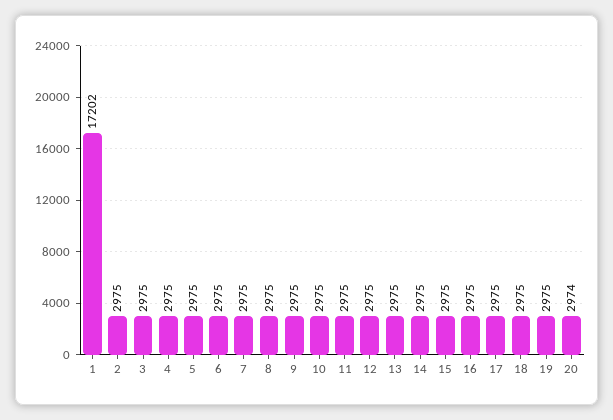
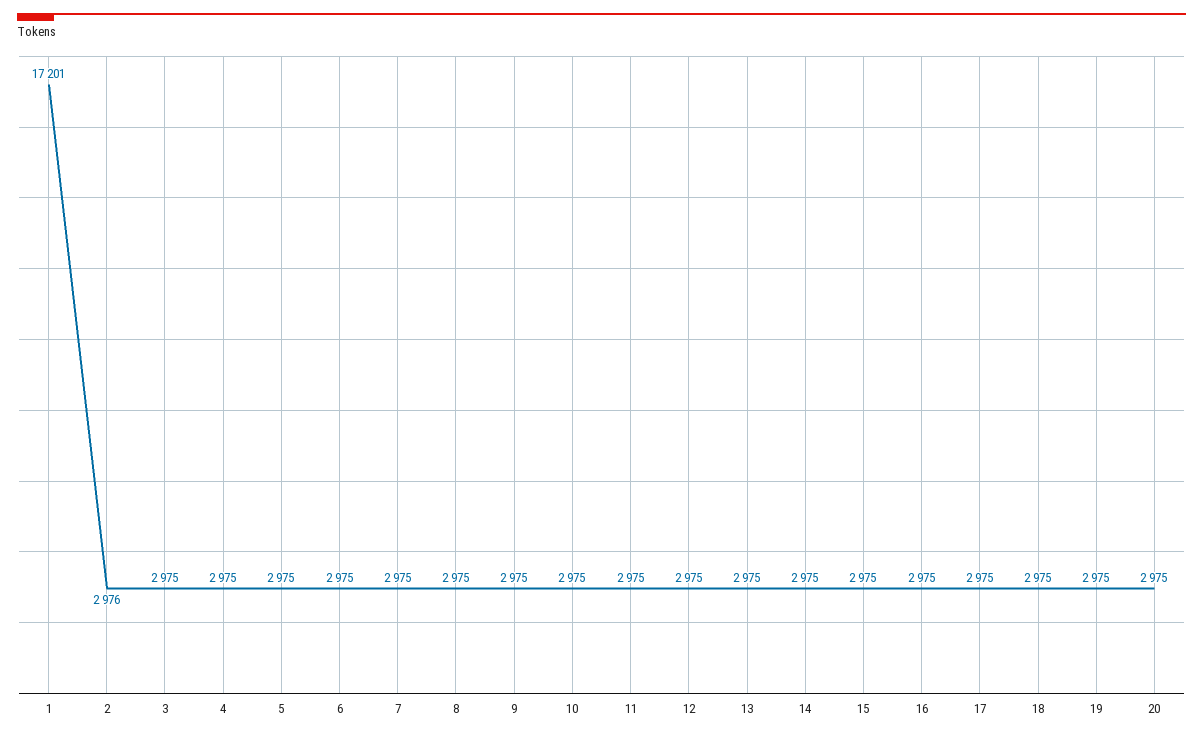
  {
-   "1": 17202,
+   "1": 17201,
-   "2": 2975,
+   "2": 2976,
    "3": 2975,
    "4": 2975,
    "5": 2975,
    "6": 2975,
    "7": 2975,
    "8": 2975,
    "9": 2975,
    "10": 2975,
    "11": 2975,
    "12": 2975,
    "13": 2975,
    "14": 2975,
    "15": 2975,
    "16": 2975,
    "17": 2975,
    "18": 2975,
    "19": 2975,
-   "20": 2974
+   "20": 2975
  }

